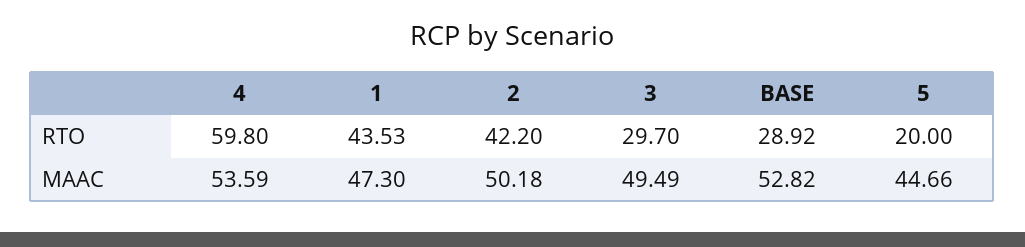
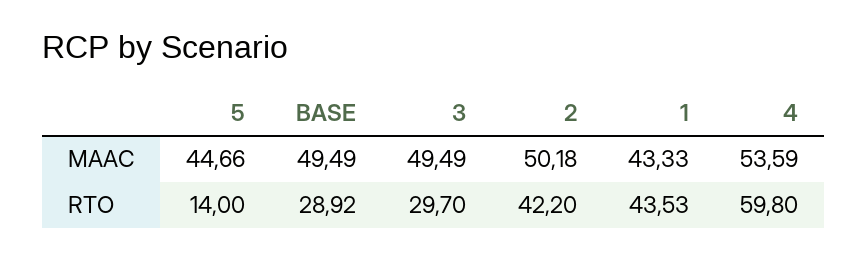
  {
    "4": {
      "RTO": 59.8,
      "MAAC": 53.59
    },
    "1": {
      "RTO": 43.53,
-     "MAAC": 47.3
+     "MAAC": 43.33
    },
    "2": {
      "RTO": 42.2,
      "MAAC": 50.18
    },
    "3": {
      "RTO": 29.7,
      "MAAC": 49.49
    },
    "BASE": {
      "RTO": 28.92,
-     "MAAC": 52.82
+     "MAAC": 49.49
    },
    "5": {
-     "RTO": 20,
+     "RTO": 14,
      "MAAC": 44.66
    }
  }

